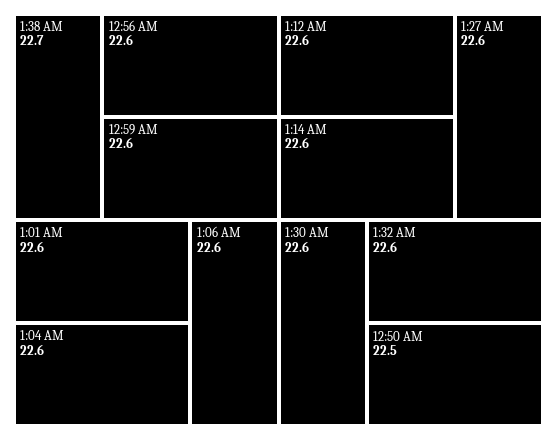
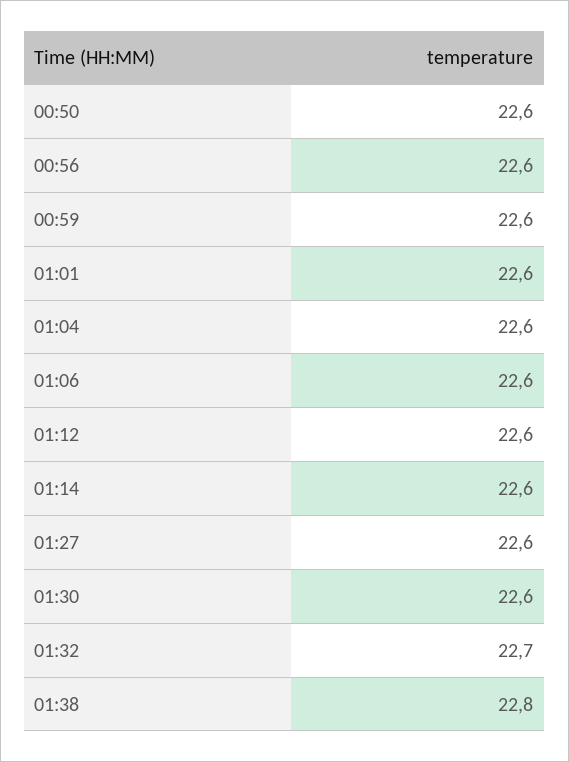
  {
-   "1:38 AM": 22.7,
+   "1:38 AM": 22.8,
    "12:56 AM": 22.6,
    "12:59 AM": 22.6,
    "1:01 AM": 22.6,
    "1:04 AM": 22.6,
    "1:06 AM": 22.6,
    "1:12 AM": 22.6,
    "1:14 AM": 22.6,
    "1:27 AM": 22.6,
    "1:30 AM": 22.6,
-   "1:32 AM": 22.6,
+   "1:32 AM": 22.7,
-   "12:50 AM": 22.5
+   "12:50 AM": 22.6
  }

